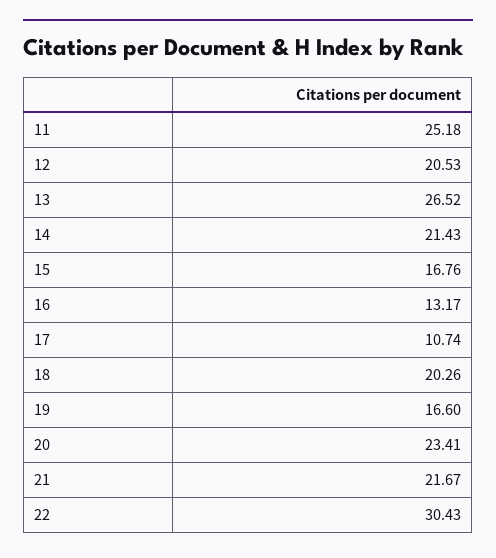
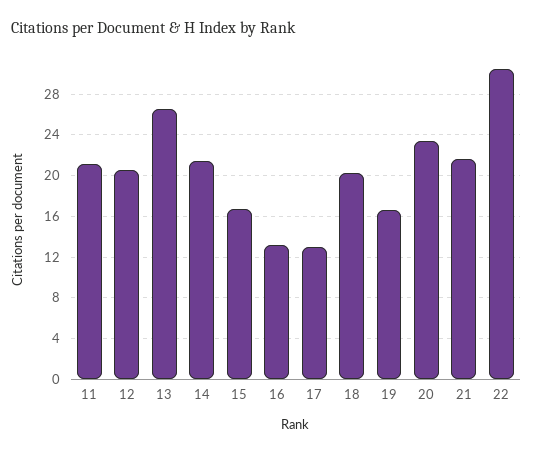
  {
-   "11": 25.18,
+   "11": 21,
    "12": 20.53,
    "13": 26.52,
    "14": 21.43,
    "15": 16.76,
    "16": 13.17,
-   "17": 10.74,
+   "17": 13,
    "18": 20.26,
    "19": 16.6,
    "20": 23.41,
    "21": 21.67,
    "22": 30.43
  }

